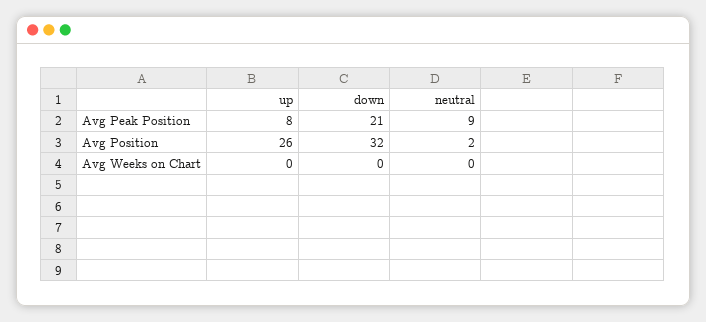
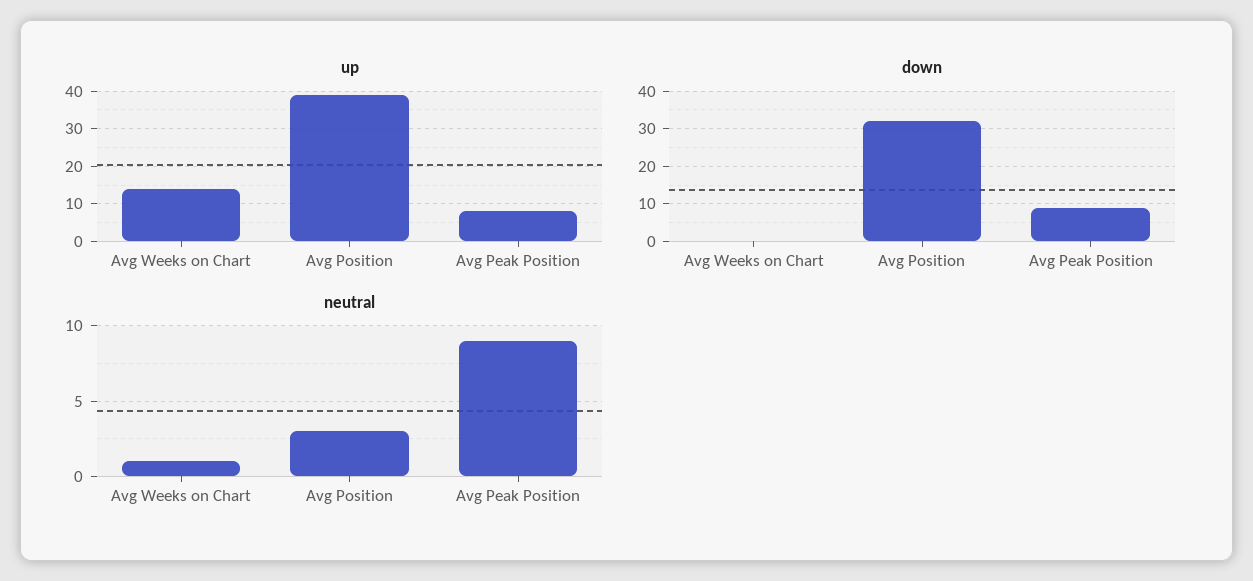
  {
    "up": {
      "Avg Peak Position": 8,
-     "Avg Position": 26,
+     "Avg Position": 40,
-     "Avg Weeks on Chart": 0
+     "Avg Weeks on Chart": 15
    },
    "down": {
-     "Avg Peak Position": 21,
+     "Avg Peak Position": 10,
      "Avg Position": 32,
      "Avg Weeks on Chart": 0
    },
    "neutral": {
      "Avg Peak Position": 9,
-     "Avg Position": 2,
+     "Avg Position": 3,
-     "Avg Weeks on Chart": 0
+     "Avg Weeks on Chart": 1
    }
  }

